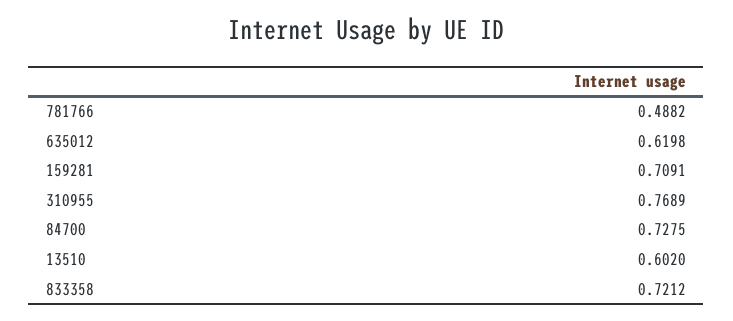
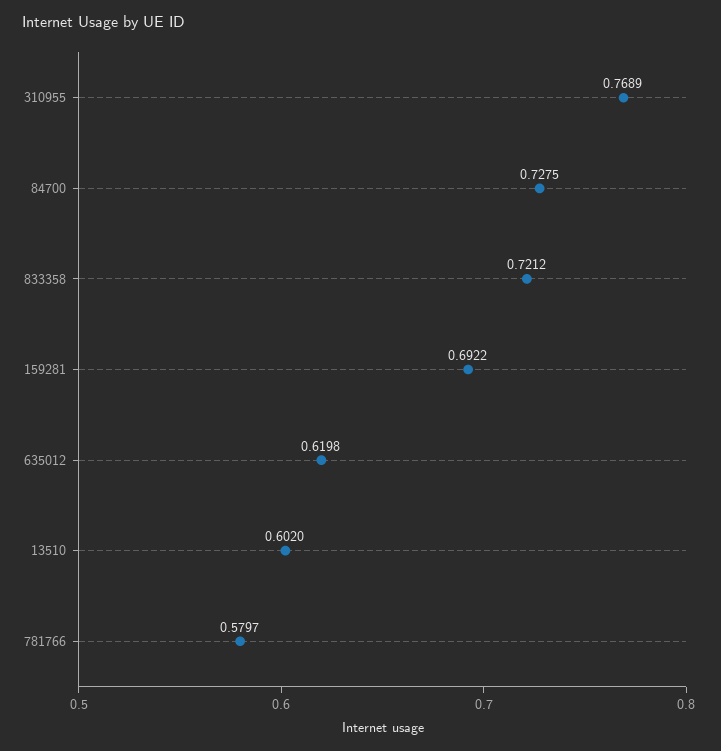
  {
-   "781766": 0.4882,
+   "781766": 0.5797,
    "635012": 0.6198,
-   "159281": 0.7091,
+   "159281": 0.6922,
    "310955": 0.7689,
    "84700": 0.7275,
    "13510": 0.602,
    "833358": 0.7212
  }

